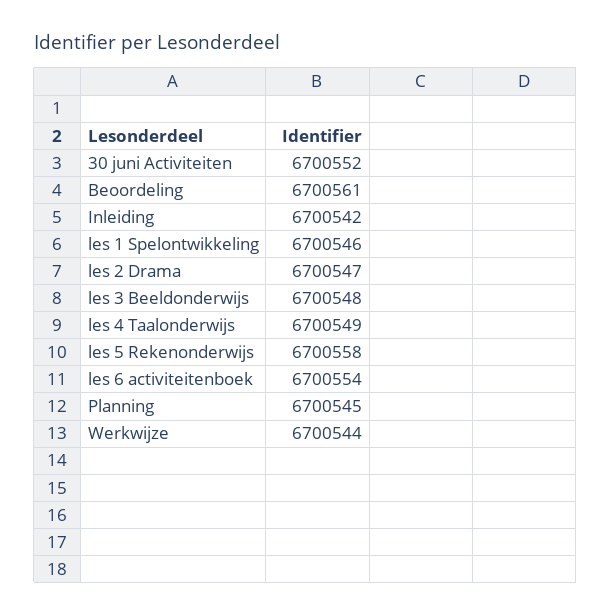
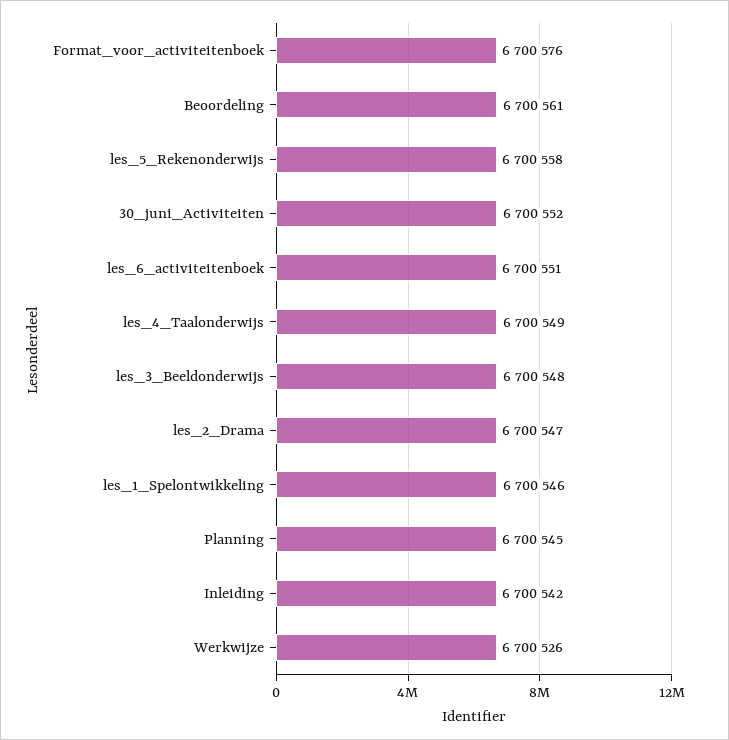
  {
    "30 juni Activiteiten": 6700552,
    "Beoordeling": 6700561,
    "Inleiding": 6700542,
    "les 1 Spelontwikkeling": 6700546,
    "les 2 Drama": 6700547,
    "les 3 Beeldonderwijs": 6700548,
    "les 4 Taalonderwijs": 6700549,
    "les 5 Rekenonderwijs": 6700558,
-   "les 6 activiteitenboek": 6700554,
+   "les 6 activiteitenboek": 6700551,
    "Planning": 6700545,
-   "Werkwijze": 6700544
+   "Werkwijze": 6700526,
+   "Format_voor_activiteitenboek": 6700576
  }

